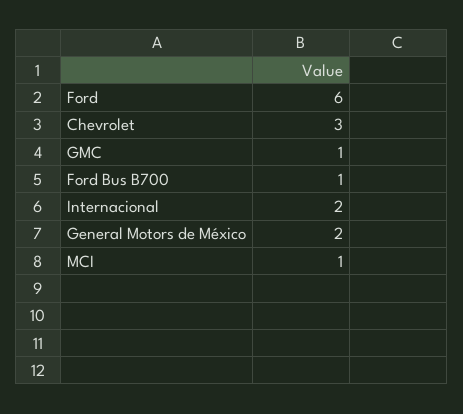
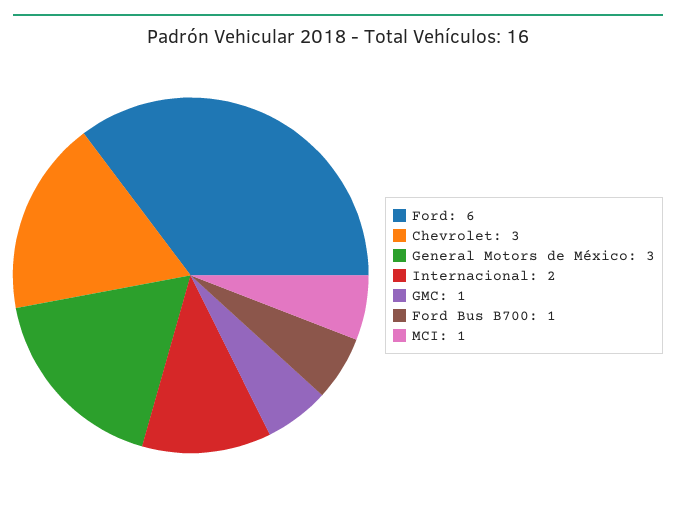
  {
    "Ford": 6,
    "Chevrolet": 3,
    "GMC": 1,
    "Ford Bus B700": 1,
    "Internacional": 2,
-   "General Motors de México": 2,
+   "General Motors de México": 3,
    "MCI": 1
  }

